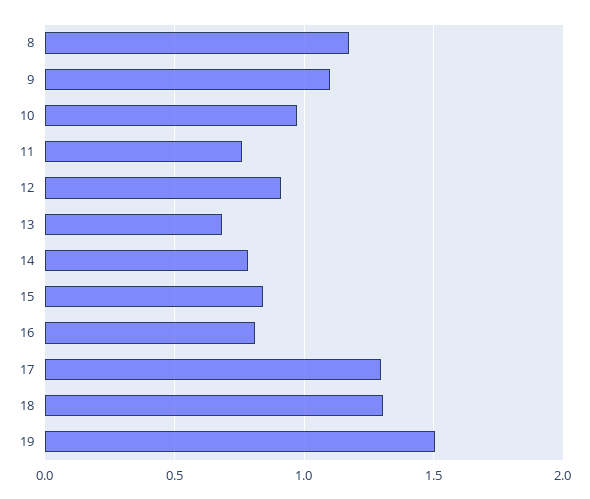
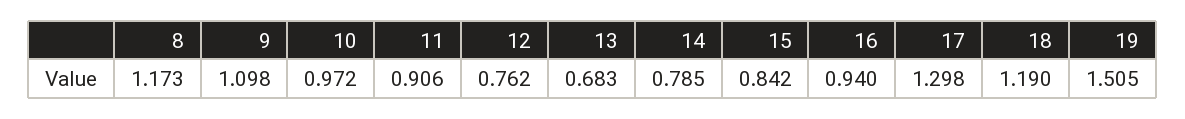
  {
    "8": 1.173,
    "9": 1.098,
    "10": 0.972,
-   "11": 0.75,
+   "11": 0.906,
-   "12": 0.9,
+   "12": 0.762,
    "13": 0.683,
    "14": 0.785,
    "15": 0.842,
-   "16": 0.8,
+   "16": 0.94,
    "17": 1.298,
-   "18": 1.3,
+   "18": 1.19,
    "19": 1.505
  }

